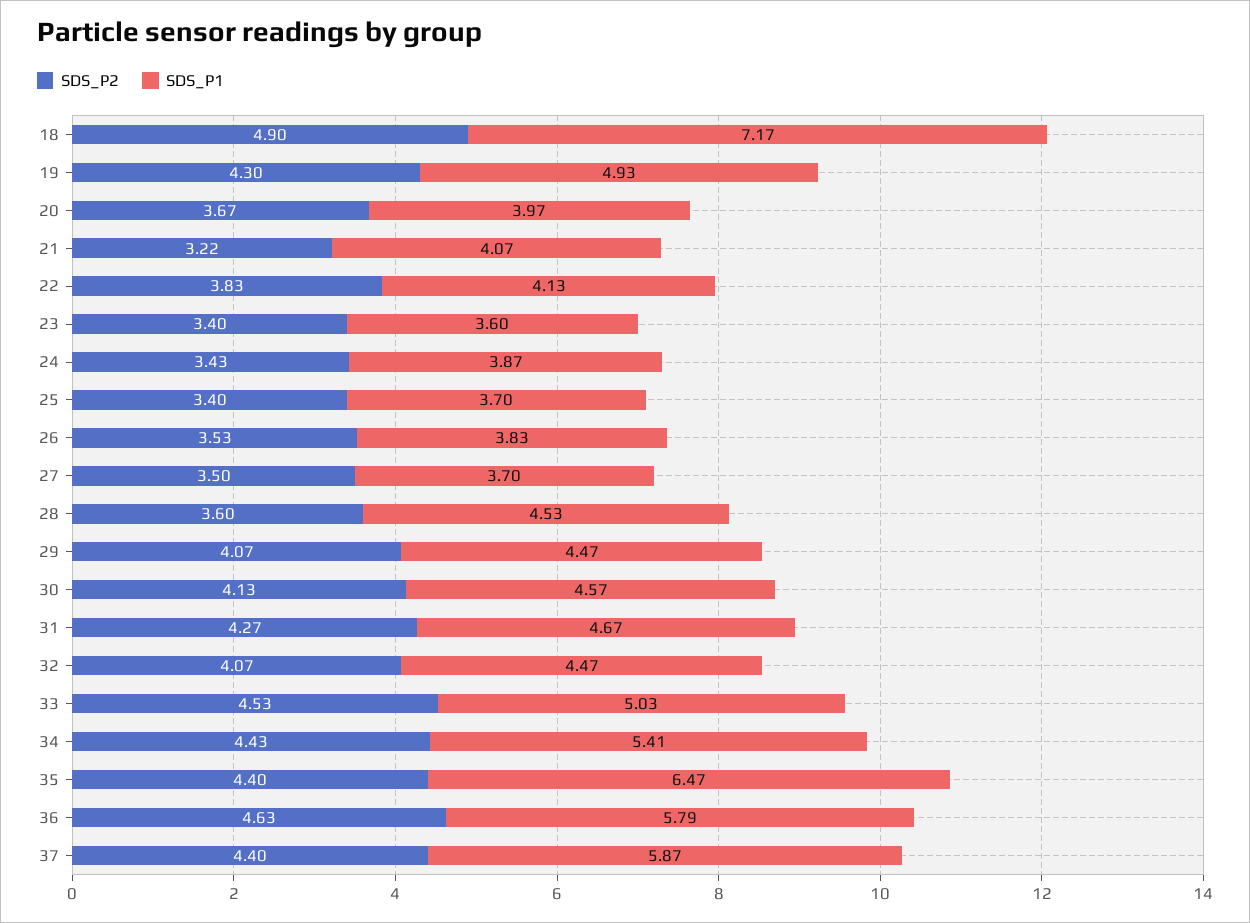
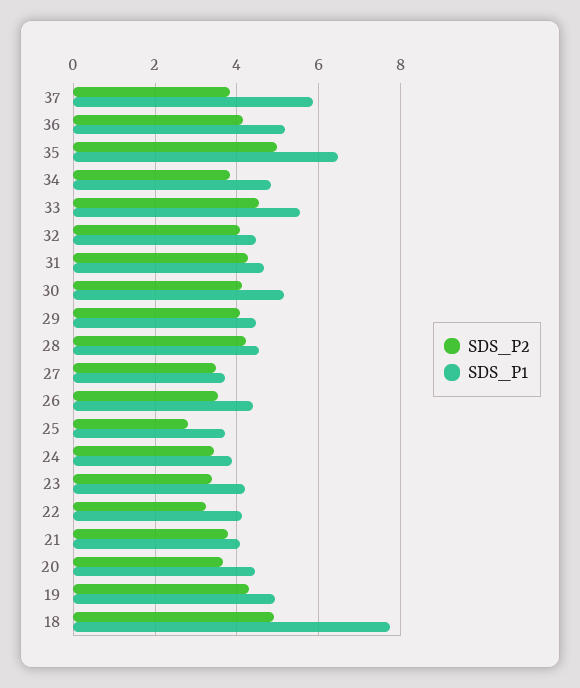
  {
    "SDS_P2": {
      "18": 4.9,
      "19": 4.3,
      "20": 3.67,
-     "21": 3.22,
+     "21": 3.8,
-     "22": 3.83,
+     "22": 3.2,
      "23": 3.4,
      "24": 3.43,
-     "25": 3.4,
+     "25": 2.8,
      "26": 3.53,
      "27": 3.5,
-     "28": 3.6,
+     "28": 4.2,
      "29": 4.07,
      "30": 4.13,
      "31": 4.27,
      "32": 4.07,
      "33": 4.53,
-     "34": 4.43,
+     "34": 3.8,
-     "35": 4.4,
+     "35": 5,
-     "36": 4.63,
+     "36": 4.2,
-     "37": 4.4
+     "37": 3.8
    },
    "SDS_P1": {
-     "18": 7.17,
+     "18": 7.8,
      "19": 4.93,
-     "20": 3.97,
+     "20": 4.4,
      "21": 4.07,
      "22": 4.13,
-     "23": 3.6,
+     "23": 4.2,
      "24": 3.87,
      "25": 3.7,
-     "26": 3.83,
+     "26": 4.4,
      "27": 3.7,
      "28": 4.53,
      "29": 4.47,
-     "30": 4.57,
+     "30": 5.2,
      "31": 4.67,
      "32": 4.47,
-     "33": 5.03,
+     "33": 5.6,
-     "34": 5.41,
+     "34": 4.8,
      "35": 6.47,
-     "36": 5.79,
+     "36": 5.2,
      "37": 5.87
    }
  }

